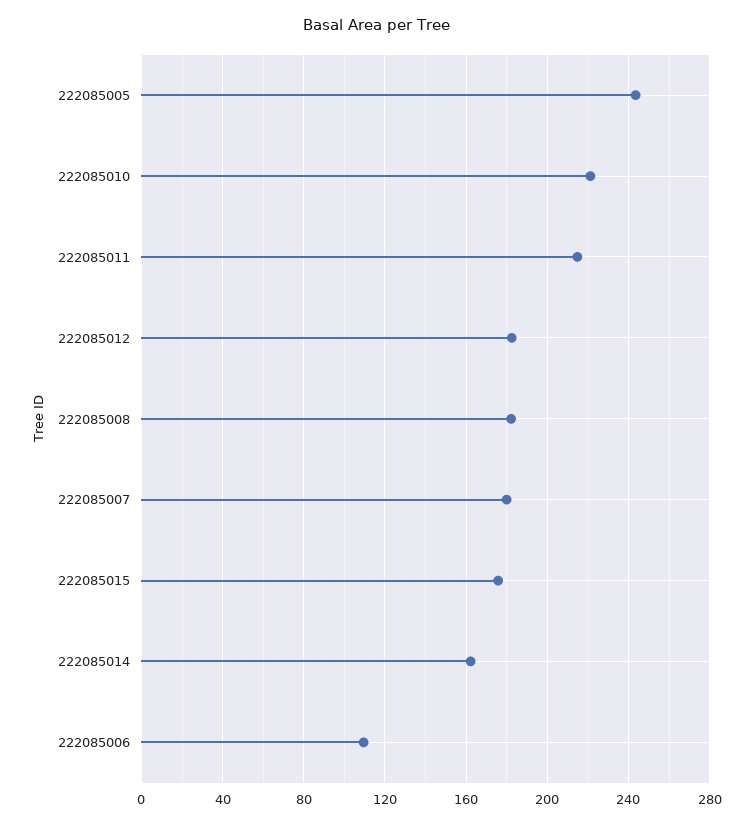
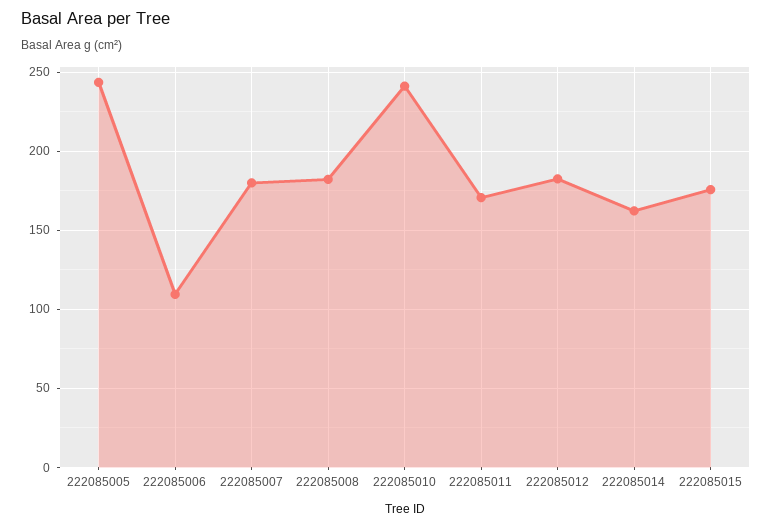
  {
    "222085005": 245,
-   "222085010": 220,
+   "222085010": 240,
-   "222085011": 215,
+   "222085011": 170,
    "222085012": 180,
    "222085008": 180,
    "222085007": 180,
    "222085015": 175,
    "222085014": 160,
    "222085006": 110
  }

